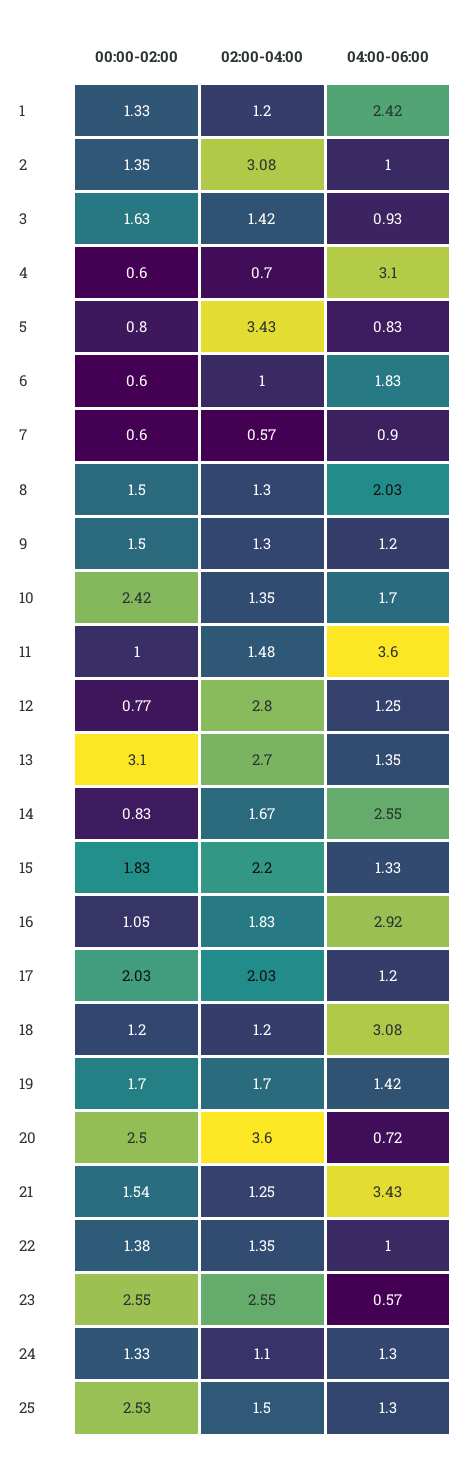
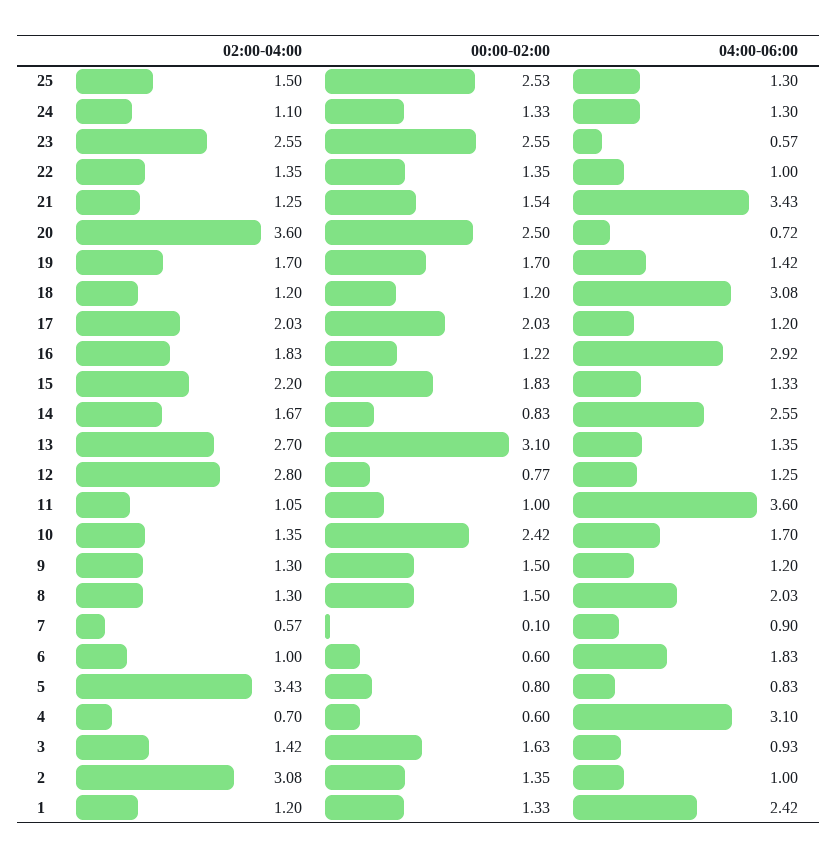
  {
    "00:00-02:00": {
      "1": 1.33,
      "2": 1.35,
      "3": 1.63,
      "4": 0.6,
      "5": 0.8,
      "6": 0.6,
-     "7": 0.6,
+     "7": 0.1,
      "8": 1.5,
      "9": 1.5,
      "10": 2.42,
      "11": 1,
      "12": 0.77,
      "13": 3.1,
      "14": 0.83,
      "15": 1.83,
-     "16": 1.05,
+     "16": 1.22,
      "17": 2.03,
      "18": 1.2,
      "19": 1.7,
      "20": 2.5,
      "21": 1.54,
-     "22": 1.38,
+     "22": 1.35,
      "23": 2.55,
      "24": 1.33,
      "25": 2.53
    },
    "02:00-04:00": {
      "1": 1.2,
      "2": 3.08,
      "3": 1.42,
      "4": 0.7,
      "5": 3.43,
      "6": 1,
      "7": 0.57,
      "8": 1.3,
      "9": 1.3,
      "10": 1.35,
-     "11": 1.48,
+     "11": 1.05,
      "12": 2.8,
      "13": 2.7,
      "14": 1.67,
      "15": 2.2,
      "16": 1.83,
      "17": 2.03,
      "18": 1.2,
      "19": 1.7,
      "20": 3.6,
      "21": 1.25,
      "22": 1.35,
      "23": 2.55,
      "24": 1.1,
      "25": 1.5
    },
    "04:00-06:00": {
      "1": 2.42,
      "2": 1,
      "3": 0.93,
      "4": 3.1,
      "5": 0.83,
      "6": 1.83,
      "7": 0.9,
      "8": 2.03,
      "9": 1.2,
      "10": 1.7,
      "11": 3.6,
      "12": 1.25,
      "13": 1.35,
      "14": 2.55,
      "15": 1.33,
      "16": 2.92,
      "17": 1.2,
      "18": 3.08,
      "19": 1.42,
      "20": 0.72,
      "21": 3.43,
      "22": 1,
      "23": 0.57,
      "24": 1.3,
      "25": 1.3
    }
  }

